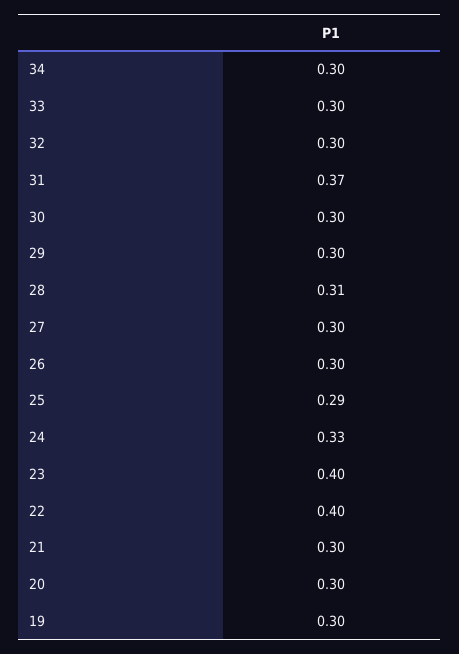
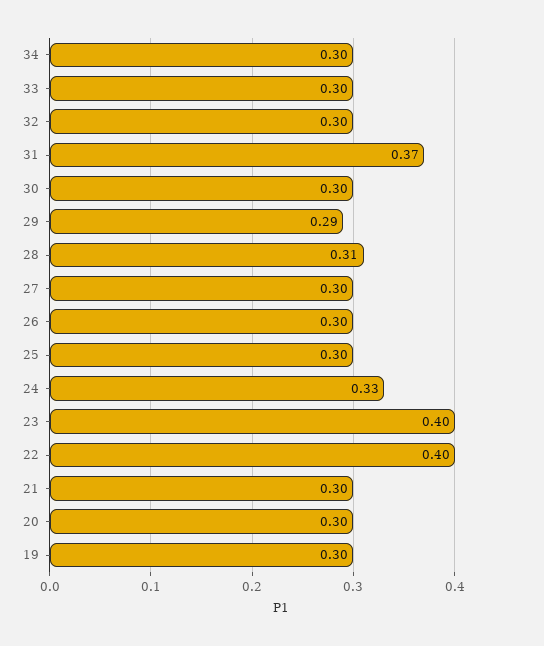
  {
    "34": 0.3,
    "33": 0.3,
    "32": 0.3,
    "31": 0.37,
    "30": 0.3,
-   "29": 0.3,
+   "29": 0.29,
    "28": 0.31,
    "27": 0.3,
    "26": 0.3,
-   "25": 0.29,
+   "25": 0.3,
    "24": 0.33,
    "23": 0.4,
    "22": 0.4,
    "21": 0.3,
    "20": 0.3,
    "19": 0.3
  }

